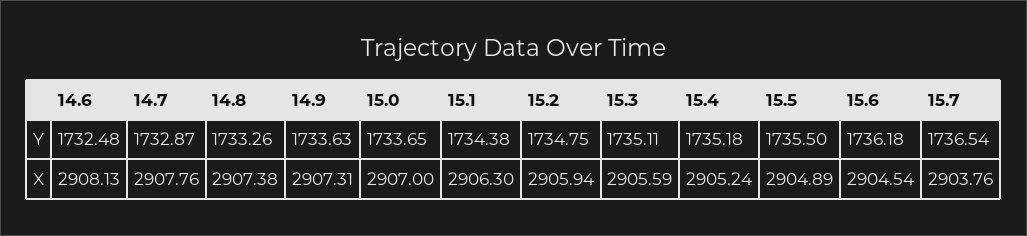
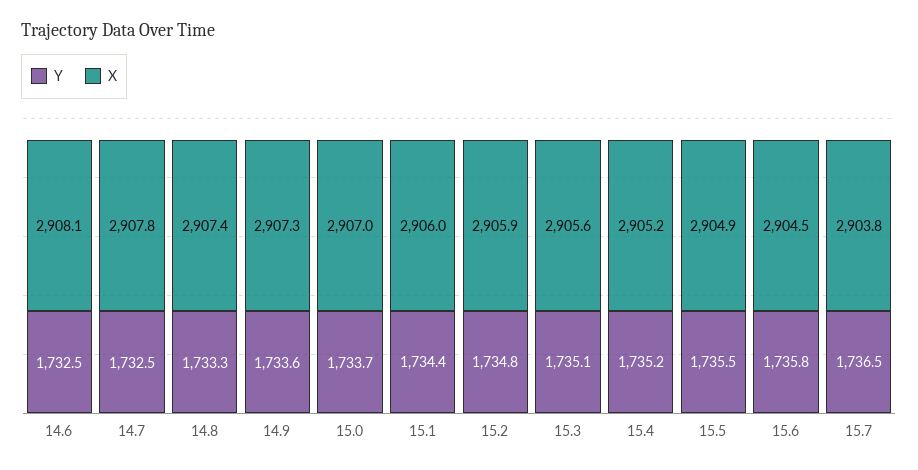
  {
    "Y": {
      "14.6": 1732.48,
-     "14.7": 1732.87,
+     "14.7": 1732.5,
      "14.8": 1733.26,
      "14.9": 1733.63,
      "15.0": 1733.65,
      "15.1": 1734.38,
      "15.2": 1734.75,
      "15.3": 1735.11,
      "15.4": 1735.18,
      "15.5": 1735.5,
-     "15.6": 1736.18,
+     "15.6": 1735.8,
      "15.7": 1736.54
    },
    "X": {
      "14.6": 2908.13,
      "14.7": 2907.76,
      "14.8": 2907.38,
      "14.9": 2907.31,
      "15.0": 2907,
-     "15.1": 2906.3,
+     "15.1": 2906,
      "15.2": 2905.94,
      "15.3": 2905.59,
      "15.4": 2905.24,
      "15.5": 2904.89,
      "15.6": 2904.54,
      "15.7": 2903.76
    }
  }

